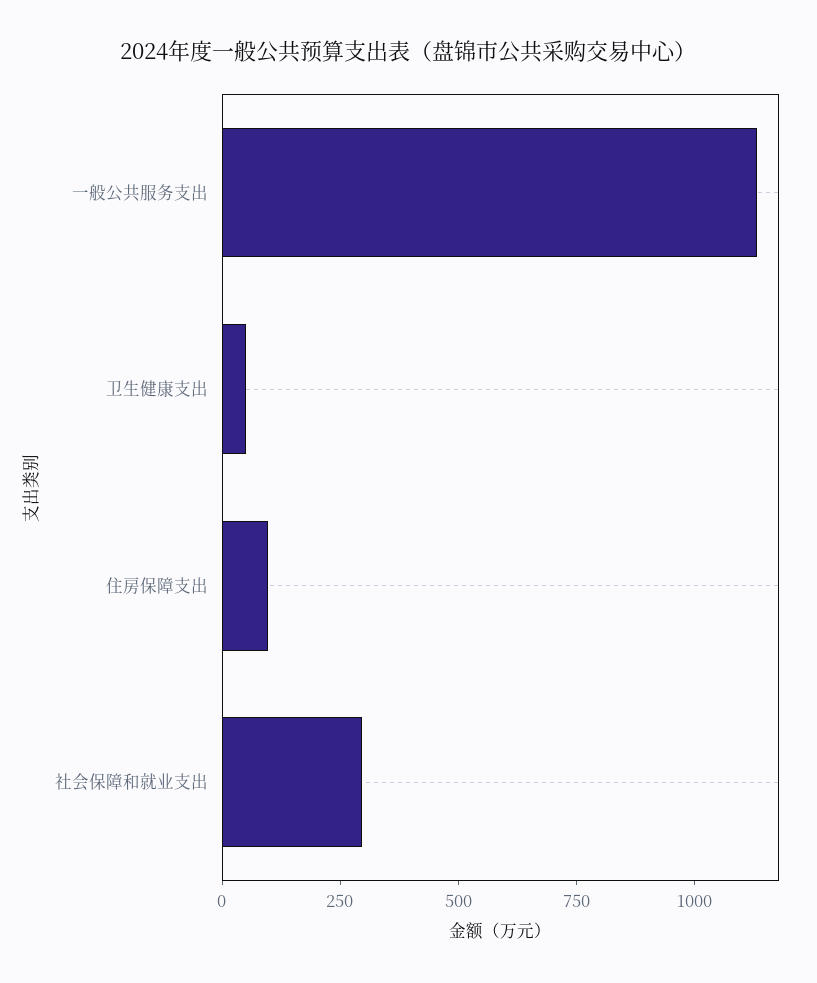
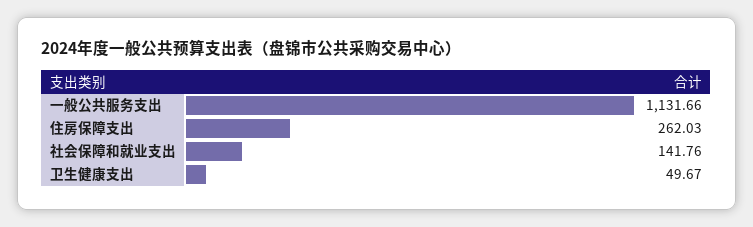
  {
    "一般公共服务支出": 1131.66,
    "卫生健康支出": 49.67,
-   "住房保障支出": 100,
+   "住房保障支出": 262.03,
-   "社会保障和就业支出": 300
+   "社会保障和就业支出": 141.76
  }

